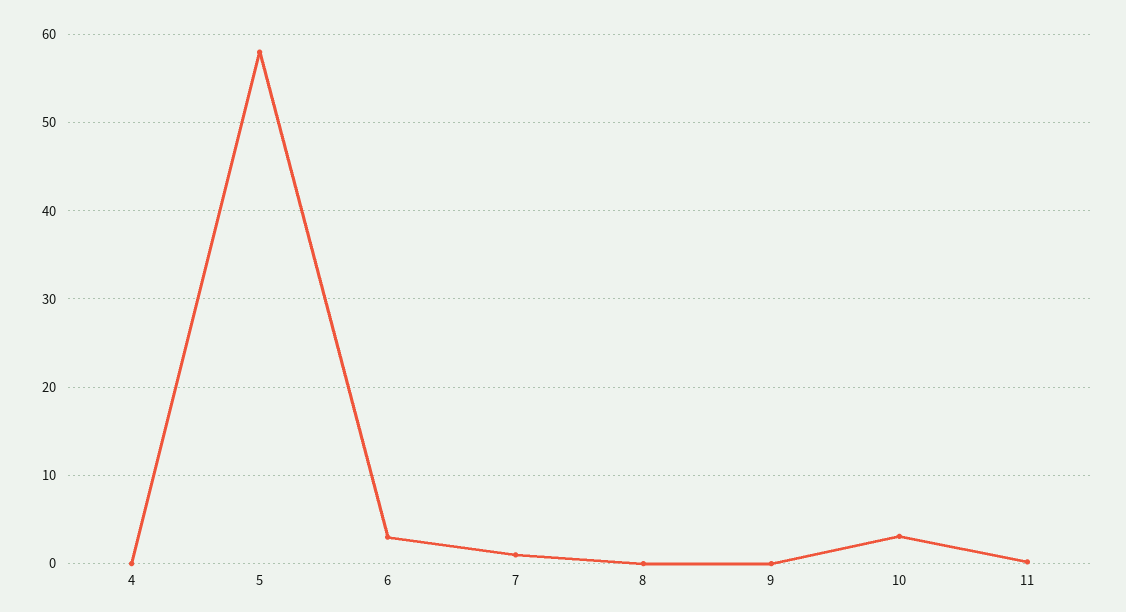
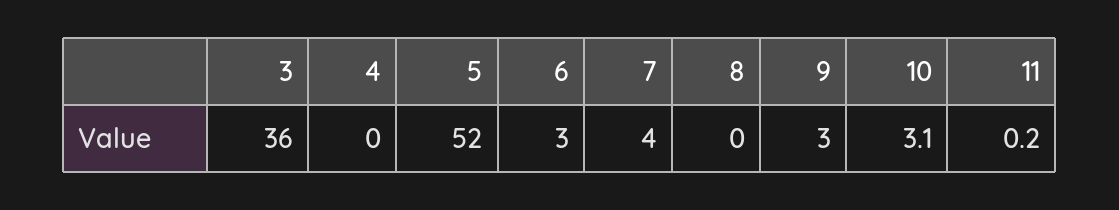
  {
    "4": 0,
-   "5": 58,
+   "5": 52,
    "6": 3,
-   "7": 1,
+   "7": 4,
    "8": 0,
-   "9": 0,
+   "9": 3,
    "10": 3.1,
-   "11": 0.2
+   "11": 0.2,
+   "3": 36
  }

